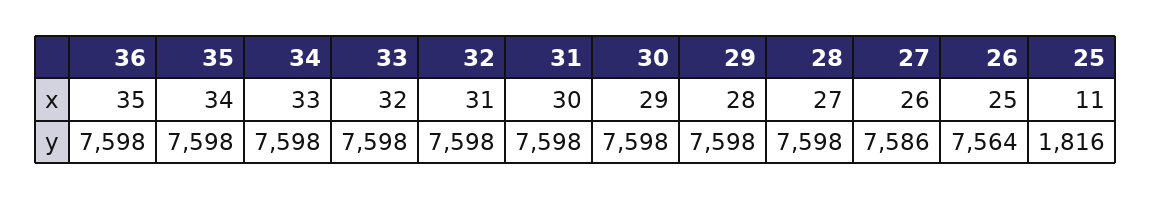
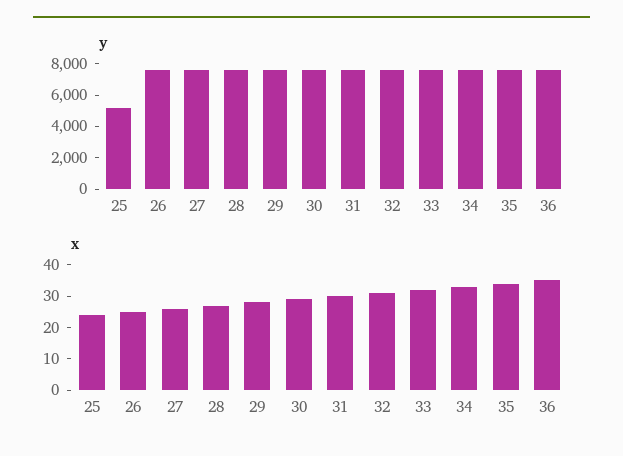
  {
    "x": {
      "36": 35,
      "35": 34,
      "34": 33,
      "33": 32,
      "32": 31,
      "31": 30,
      "30": 29,
      "29": 28,
      "28": 27,
      "27": 26,
      "26": 25,
-     "25": 11
+     "25": 25
    },
    "y": {
      "36": 7598,
      "35": 7598,
      "34": 7598,
      "33": 7598,
      "32": 7598,
      "31": 7598,
      "30": 7598,
      "29": 7598,
      "28": 7598,
      "27": 7586,
      "26": 7564,
-     "25": 1816
+     "25": 5000
    }
  }

